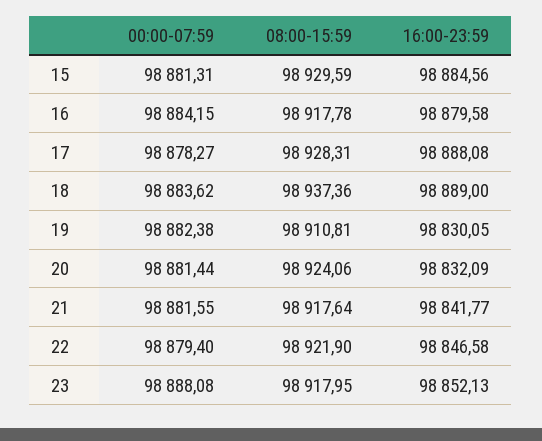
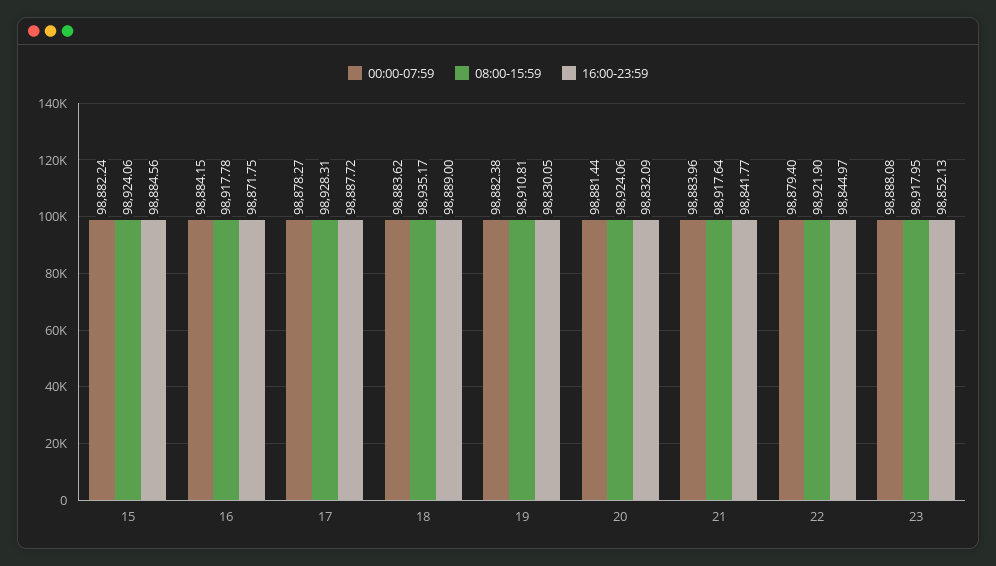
  {
    "00:00-07:59": {
-     "15": 98881.31,
+     "15": 98882.24,
      "16": 98884.15,
      "17": 98878.27,
      "18": 98883.62,
      "19": 98882.38,
      "20": 98881.44,
-     "21": 98881.55,
+     "21": 98883.96,
      "22": 98879.4,
      "23": 98888.08
    },
    "08:00-15:59": {
-     "15": 98929.59,
+     "15": 98924.06,
      "16": 98917.78,
      "17": 98928.31,
-     "18": 98937.36,
+     "18": 98935.17,
      "19": 98910.81,
      "20": 98924.06,
      "21": 98917.64,
      "22": 98921.9,
      "23": 98917.95
    },
    "16:00-23:59": {
      "15": 98884.56,
-     "16": 98879.58,
+     "16": 98871.75,
-     "17": 98888.08,
+     "17": 98887.72,
      "18": 98889,
      "19": 98830.05,
      "20": 98832.09,
      "21": 98841.77,
-     "22": 98846.58,
+     "22": 98844.97,
      "23": 98852.13
    }
  }

